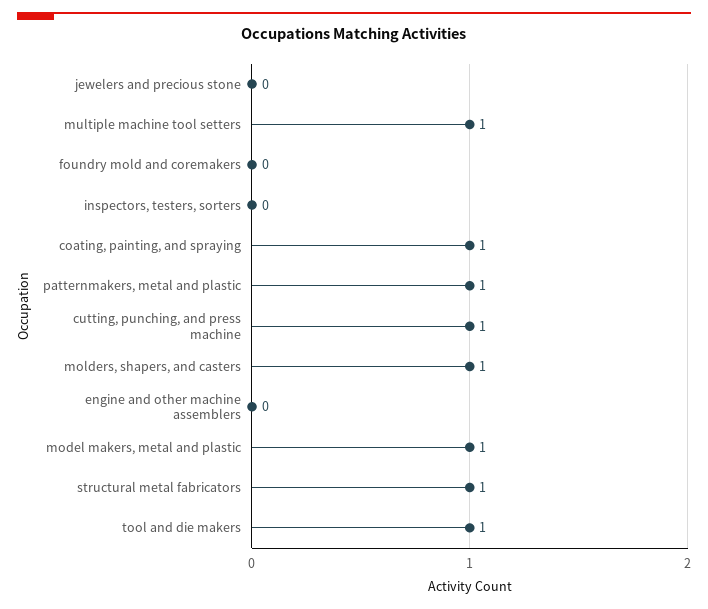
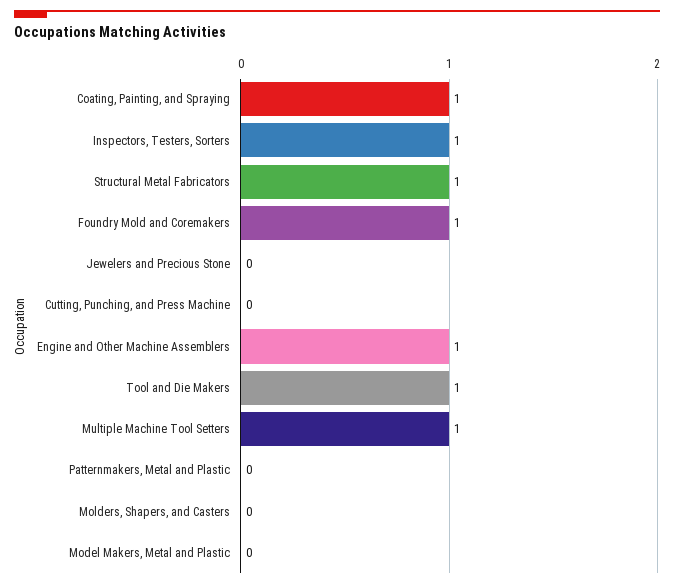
  {
    "jewelers and precious stone": 0,
    "multiple machine tool setters": 1,
-   "foundry mold and coremakers": 0,
+   "foundry mold and coremakers": 1,
-   "inspectors, testers, sorters": 0,
+   "inspectors, testers, sorters": 1,
    "coating, painting, and spraying": 1,
-   "patternmakers, metal and plastic": 1,
+   "patternmakers, metal and plastic": 0,
-   "cutting, punching, and press machine": 1,
+   "cutting, punching, and press machine": 0,
-   "molders, shapers, and casters": 1,
+   "molders, shapers, and casters": 0,
-   "engine and other machine assemblers": 0,
+   "engine and other machine assemblers": 1,
-   "model makers, metal and plastic": 1,
+   "model makers, metal and plastic": 0,
    "structural metal fabricators": 1,
    "tool and die makers": 1
  }

